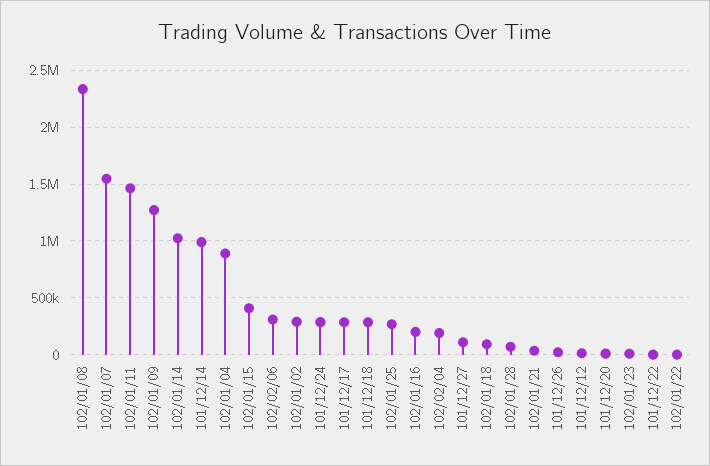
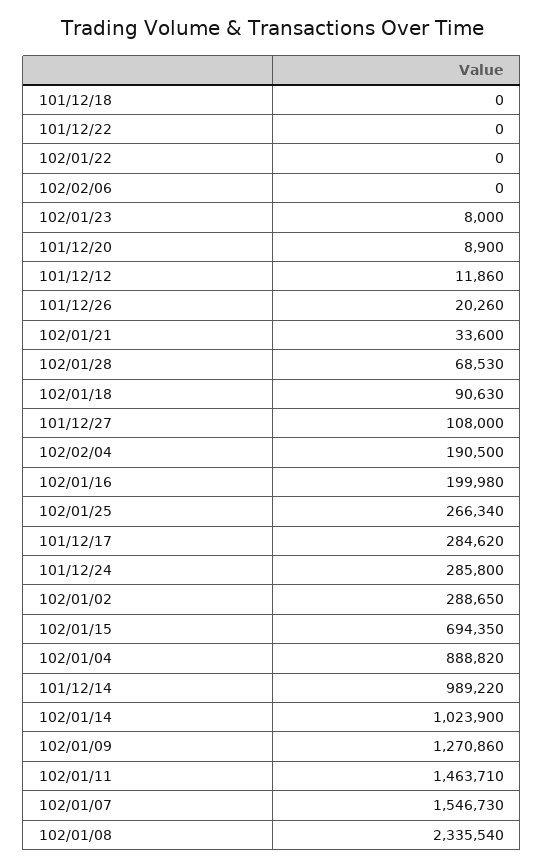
  {
    "102/01/08": 2335540,
    "102/01/07": 1546730,
    "102/01/11": 1463710,
    "102/01/09": 1270860,
    "102/01/14": 1023900,
    "101/12/14": 989220,
    "102/01/04": 888820,
-   "102/01/15": 400000,
+   "102/01/15": 694350,
-   "102/02/06": 300000,
+   "102/02/06": 0,
    "102/01/02": 288650,
    "101/12/24": 285800,
    "101/12/17": 284620,
-   "101/12/18": 300000,
+   "101/12/18": 0,
    "102/01/25": 266340,
    "102/01/16": 199980,
    "102/02/04": 190500,
    "101/12/27": 108000,
    "102/01/18": 90630,
    "102/01/28": 68530,
    "102/01/21": 33600,
    "101/12/26": 20260,
    "101/12/12": 11860,
    "101/12/20": 8900,
    "102/01/23": 8000,
    "101/12/22": 0,
    "102/01/22": 0
  }

